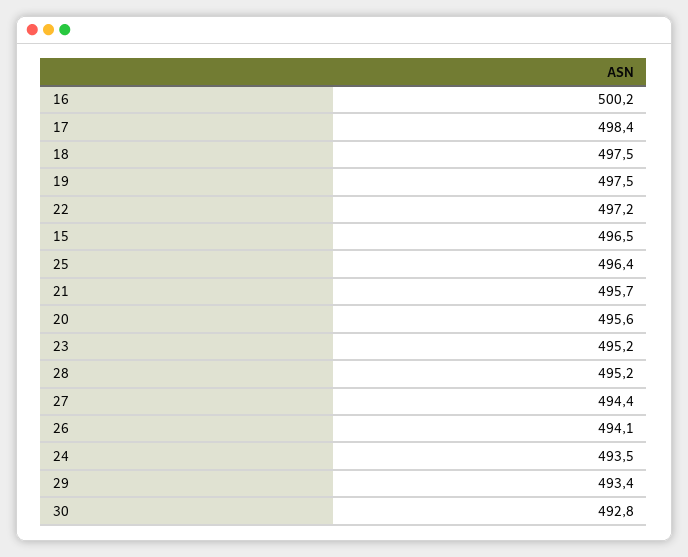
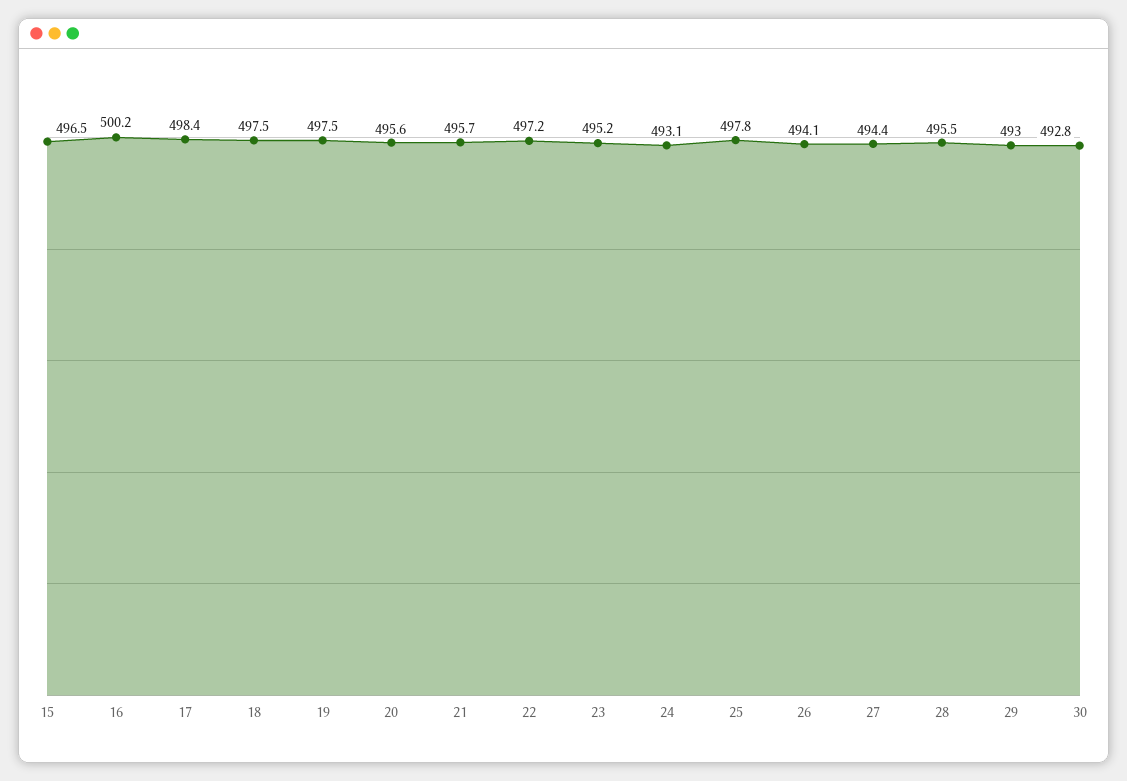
  {
    "16": 500.2,
    "17": 498.4,
    "18": 497.5,
    "19": 497.5,
    "22": 497.2,
    "15": 496.5,
-   "25": 496.4,
+   "25": 497.8,
    "21": 495.7,
    "20": 495.6,
    "23": 495.2,
-   "28": 495.2,
+   "28": 495.5,
    "27": 494.4,
    "26": 494.1,
-   "24": 493.5,
+   "24": 493.1,
-   "29": 493.4,
+   "29": 493,
    "30": 492.8
  }

